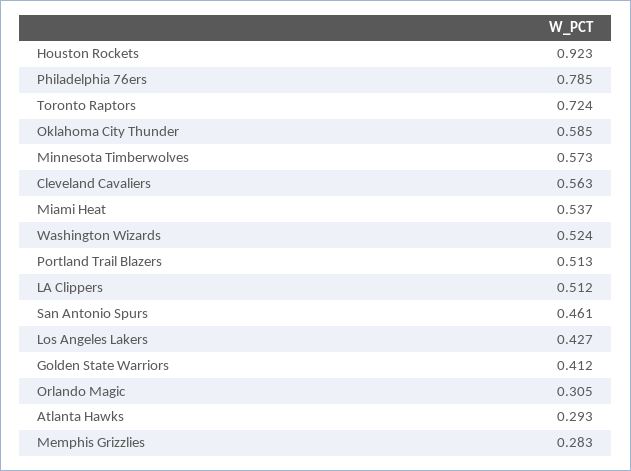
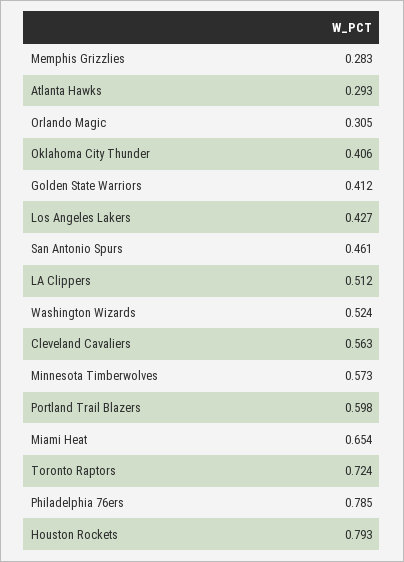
  {
-   "Houston Rockets": 0.923,
+   "Houston Rockets": 0.793,
    "Philadelphia 76ers": 0.785,
    "Toronto Raptors": 0.724,
-   "Oklahoma City Thunder": 0.585,
+   "Oklahoma City Thunder": 0.406,
    "Minnesota Timberwolves": 0.573,
    "Cleveland Cavaliers": 0.563,
-   "Miami Heat": 0.537,
+   "Miami Heat": 0.654,
    "Washington Wizards": 0.524,
-   "Portland Trail Blazers": 0.513,
+   "Portland Trail Blazers": 0.598,
    "LA Clippers": 0.512,
    "San Antonio Spurs": 0.461,
    "Los Angeles Lakers": 0.427,
    "Golden State Warriors": 0.412,
    "Orlando Magic": 0.305,
    "Atlanta Hawks": 0.293,
    "Memphis Grizzlies": 0.283
  }

